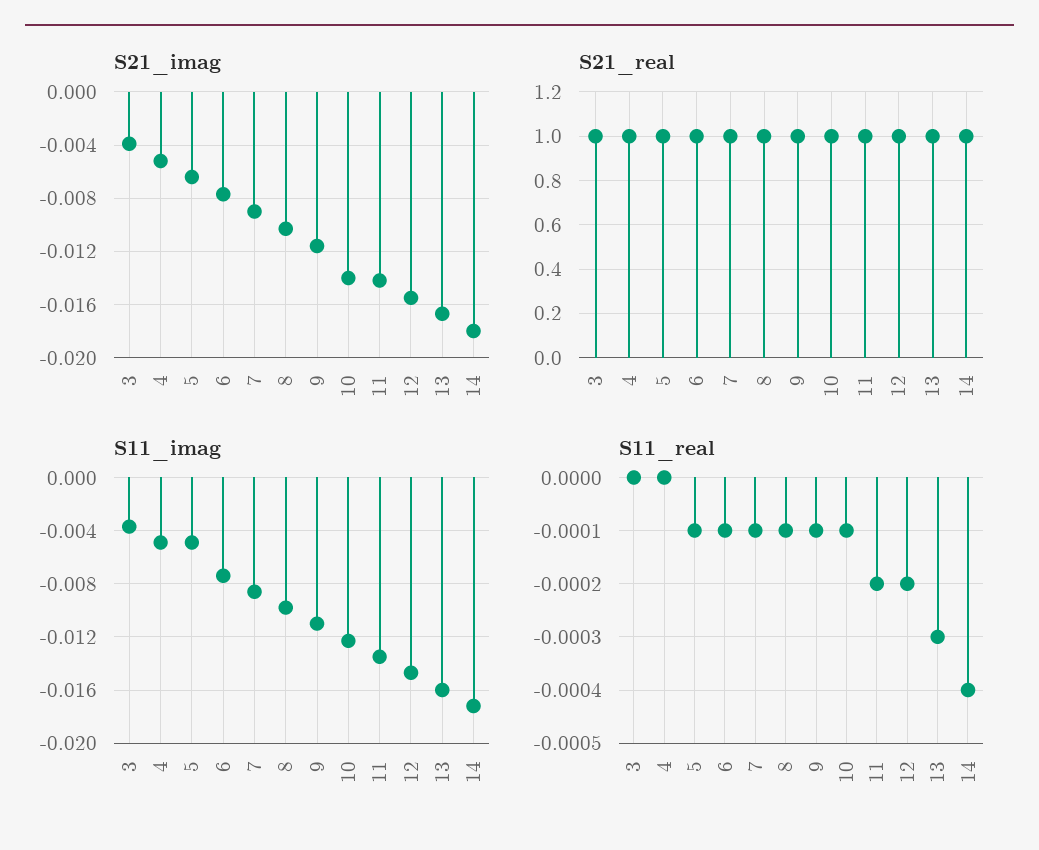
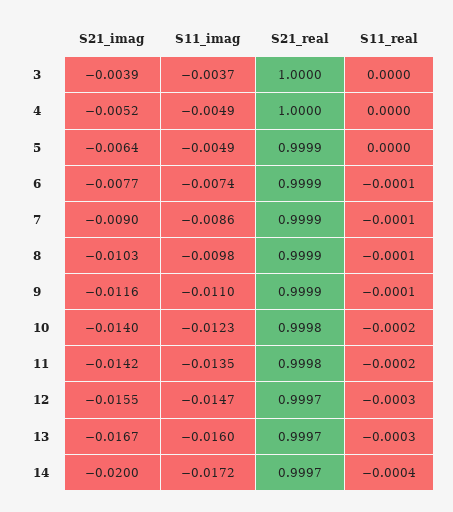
  {
    "S21_imag": {
      "3": -0.0039,
      "4": -0.0052,
      "5": -0.0064,
      "6": -0.0077,
      "7": -0.009,
      "8": -0.0103,
      "9": -0.0116,
      "10": -0.014,
      "11": -0.0142,
      "12": -0.0155,
      "13": -0.0167,
-     "14": -0.018
+     "14": -0.02
    },
    "S21_real": {
      "3": 1,
      "4": 1,
      "5": 0.9999,
      "6": 0.9999,
      "7": 0.9999,
      "8": 0.9999,
      "9": 0.9999,
      "10": 0.9998,
      "11": 0.9998,
      "12": 0.9997,
      "13": 0.9997,
      "14": 0.9997
    },
    "S11_imag": {
      "3": -0.0037,
      "4": -0.0049,
      "5": -0.0049,
      "6": -0.0074,
      "7": -0.0086,
      "8": -0.0098,
      "9": -0.011,
      "10": -0.0123,
      "11": -0.0135,
      "12": -0.0147,
      "13": -0.016,
      "14": -0.0172
    },
    "S11_real": {
      "3": 0,
      "4": 0,
-     "5": -0.0001,
+     "5": 0,
      "6": -0.0001,
      "7": -0.0001,
      "8": -0.0001,
      "9": -0.0001,
-     "10": -0.0001,
+     "10": -0.0002,
      "11": -0.0002,
-     "12": -0.0002,
+     "12": -0.0003,
      "13": -0.0003,
      "14": -0.0004
    }
  }

